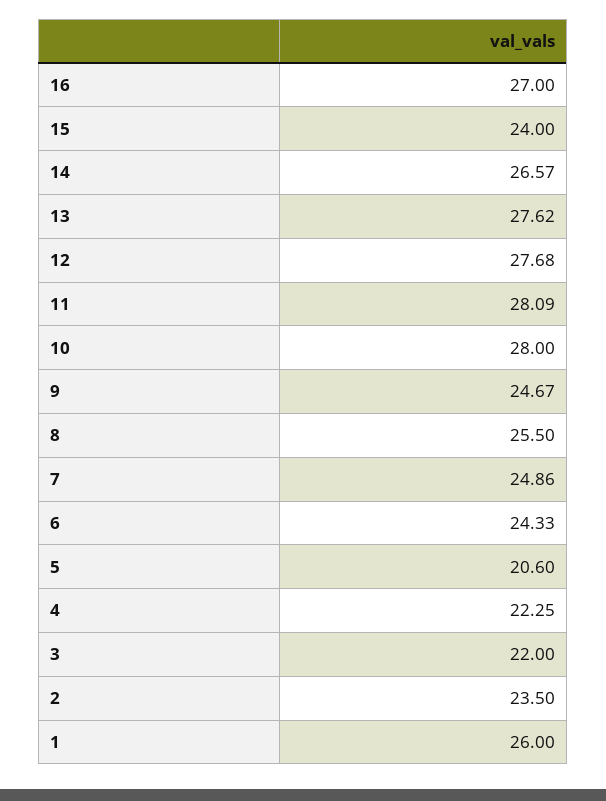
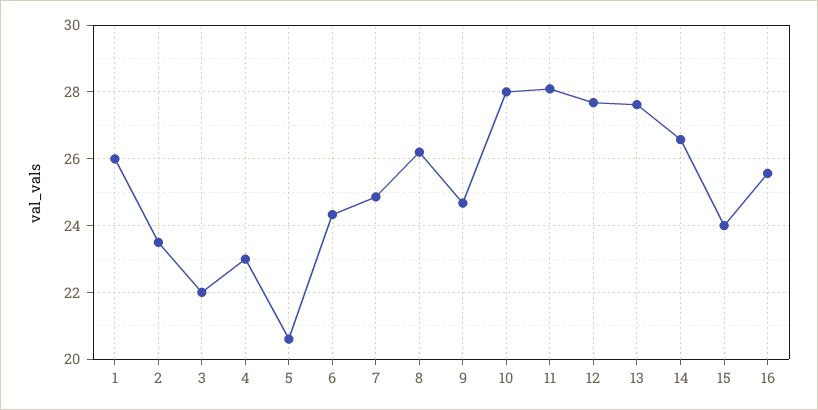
  {
-   "16": 27,
+   "16": 25.6,
    "15": 24,
    "14": 26.57,
    "13": 27.62,
    "12": 27.68,
    "11": 28.09,
    "10": 28,
    "9": 24.67,
-   "8": 25.5,
+   "8": 26.2,
    "7": 24.86,
    "6": 24.33,
    "5": 20.6,
-   "4": 22.25,
+   "4": 23,
    "3": 22,
    "2": 23.5,
    "1": 26
  }

